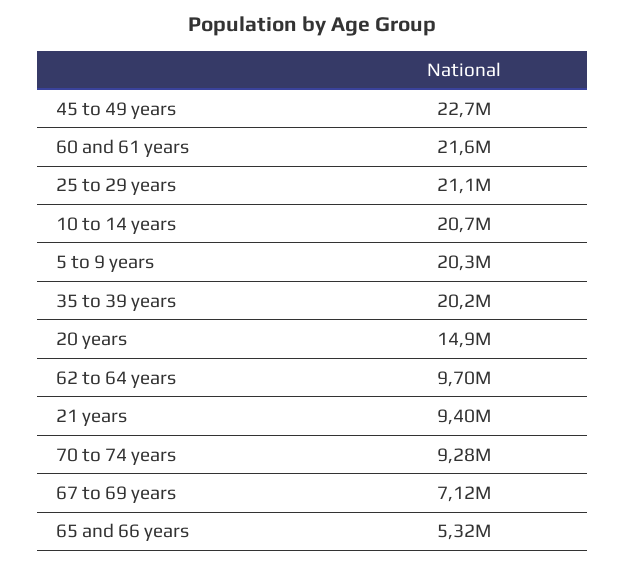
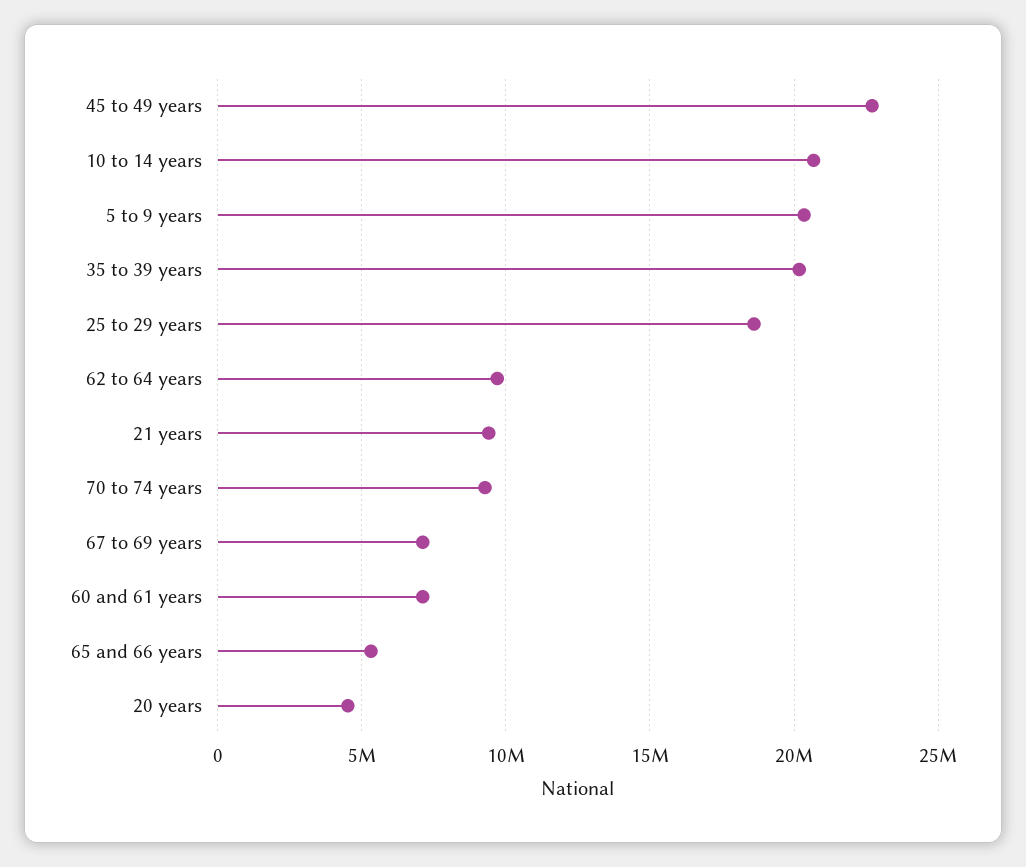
  {
    "45 to 49 years": 22700000,
-   "60 and 61 years": 21600000,
+   "60 and 61 years": 7000000,
-   "25 to 29 years": 21100000,
+   "25 to 29 years": 18500000,
    "10 to 14 years": 20700000,
    "5 to 9 years": 20300000,
    "35 to 39 years": 20200000,
-   "20 years": 14900000,
+   "20 years": 4500000,
    "62 to 64 years": 9700000,
    "21 years": 9400000,
    "70 to 74 years": 9280000,
    "67 to 69 years": 7120000,
    "65 and 66 years": 5320000
  }

